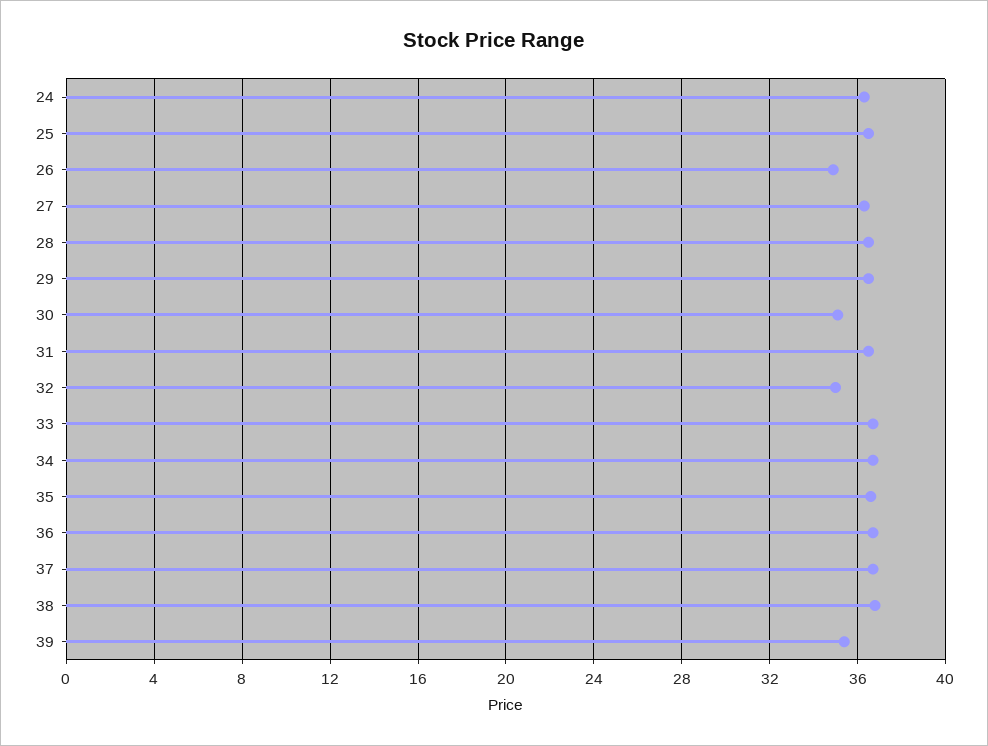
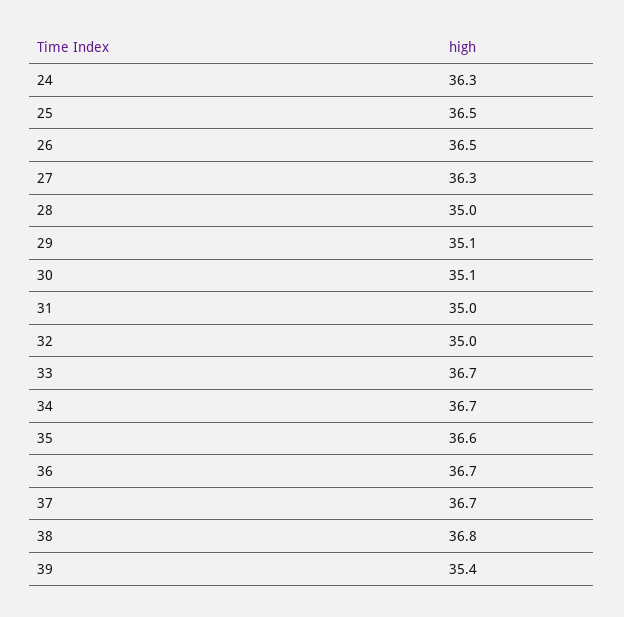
  {
    "24": 36.3,
    "25": 36.5,
-   "26": 35,
+   "26": 36.5,
    "27": 36.3,
-   "28": 36.5,
+   "28": 35,
-   "29": 36.5,
+   "29": 35.1,
    "30": 35.1,
-   "31": 36.5,
+   "31": 35,
    "32": 35,
    "33": 36.7,
    "34": 36.7,
    "35": 36.6,
    "36": 36.7,
    "37": 36.7,
    "38": 36.8,
    "39": 35.4
  }

